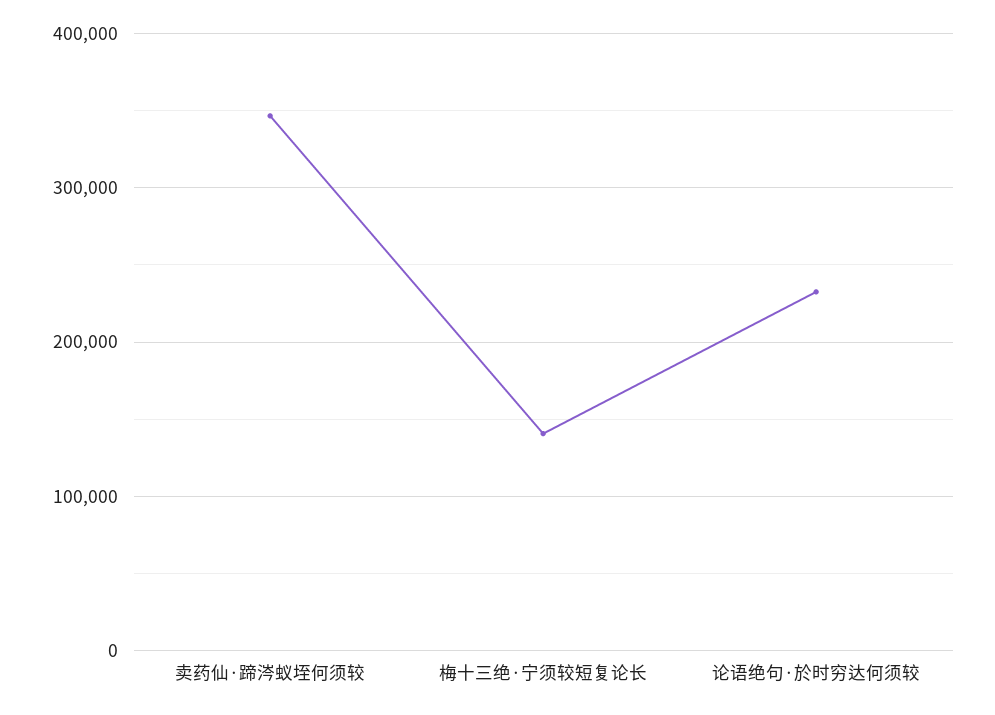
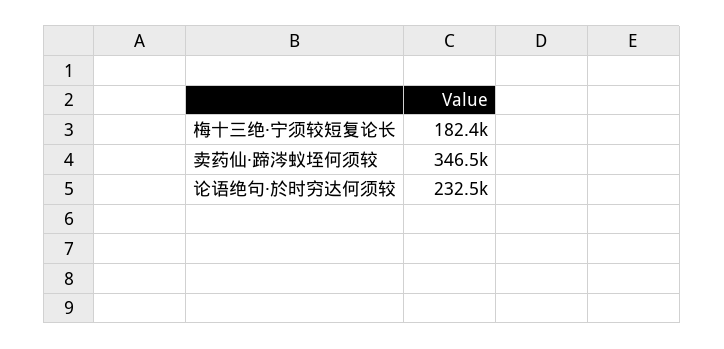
  {
    "卖药仙·蹄涔蚁垤何须较": 346500,
-   "梅十三绝·宁须较短复论长": 140000,
+   "梅十三绝·宁须较短复论长": 182400,
    "论语绝句·於时穷达何须较": 232500
  }

